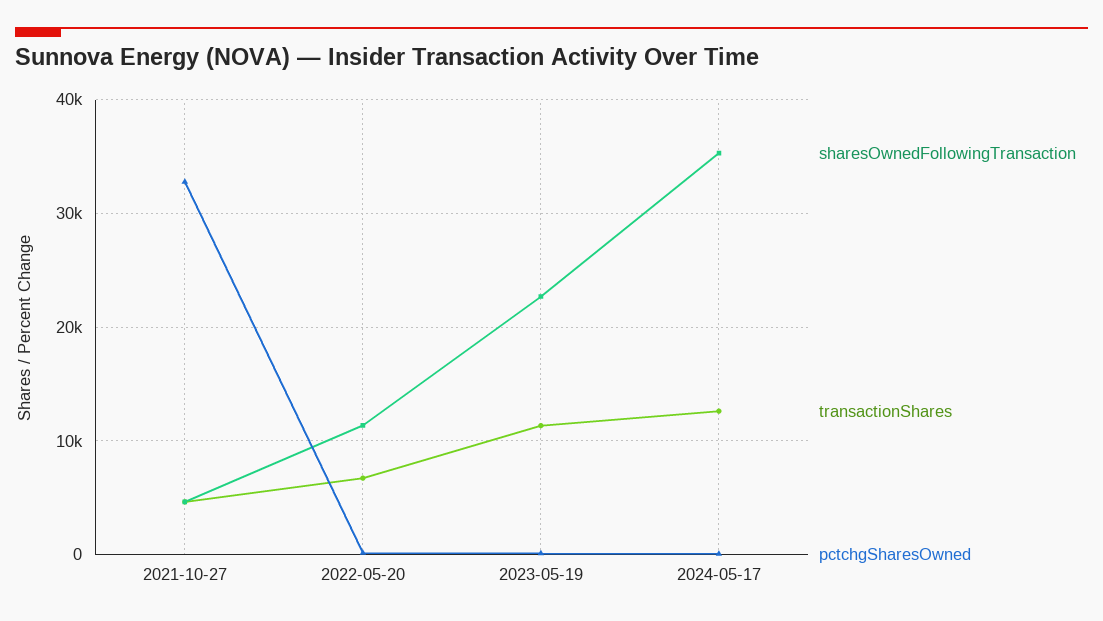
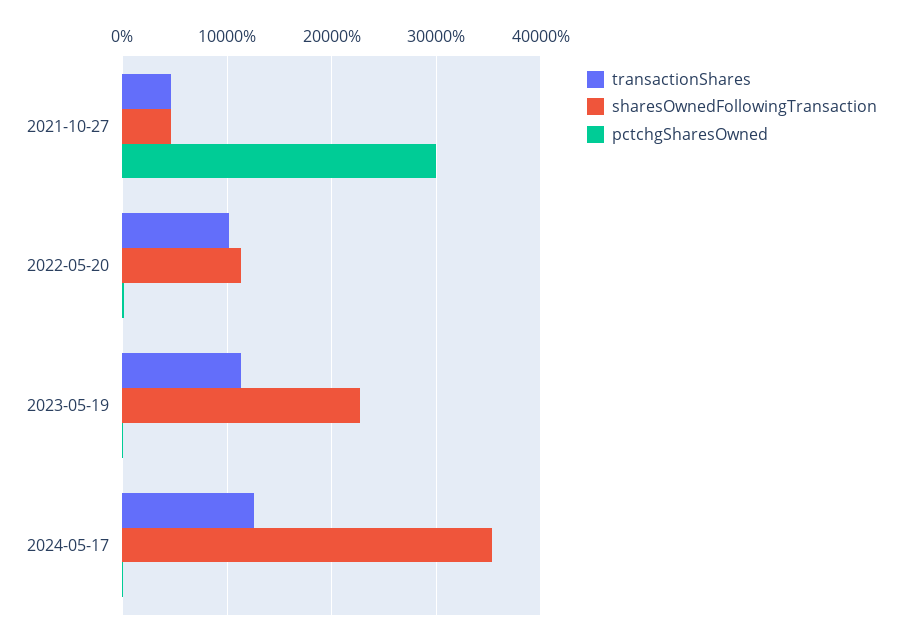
  {
    "sharesOwnedFollowingTransaction": {
      "2021-10-27": 5000,
      "2022-05-20": 11000,
      "2023-05-19": 23000,
      "2024-05-17": 35000
    },
    "transactionShares": {
      "2021-10-27": 5000,
-     "2022-05-20": 7000,
+     "2022-05-20": 10000,
      "2023-05-19": 11000,
      "2024-05-17": 13000
    },
    "pctchgSharesOwned": {
-     "2021-10-27": 33000,
+     "2021-10-27": 30000,
      "2022-05-20": 0,
      "2023-05-19": 0,
      "2024-05-17": 0
    }
  }

